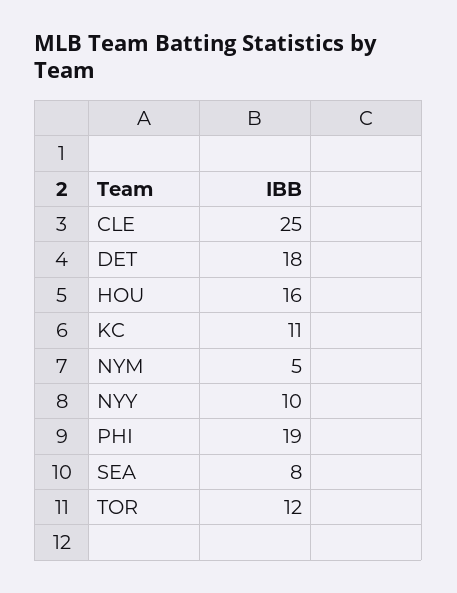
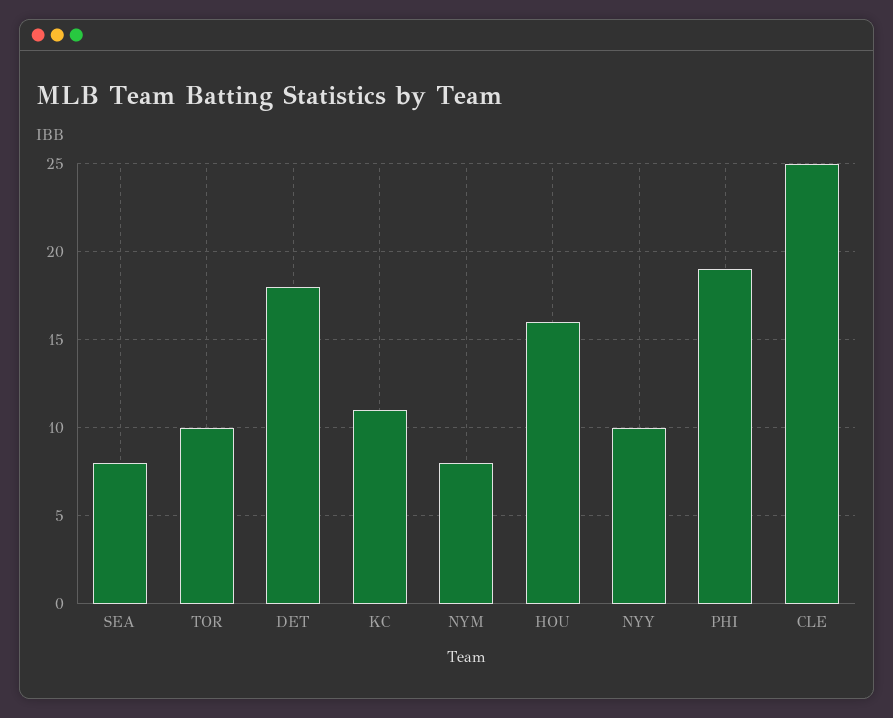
  {
    "CLE": 25,
    "DET": 18,
    "HOU": 16,
    "KC": 11,
-   "NYM": 5,
+   "NYM": 8,
    "NYY": 10,
    "PHI": 19,
    "SEA": 8,
-   "TOR": 12
+   "TOR": 10
  }

